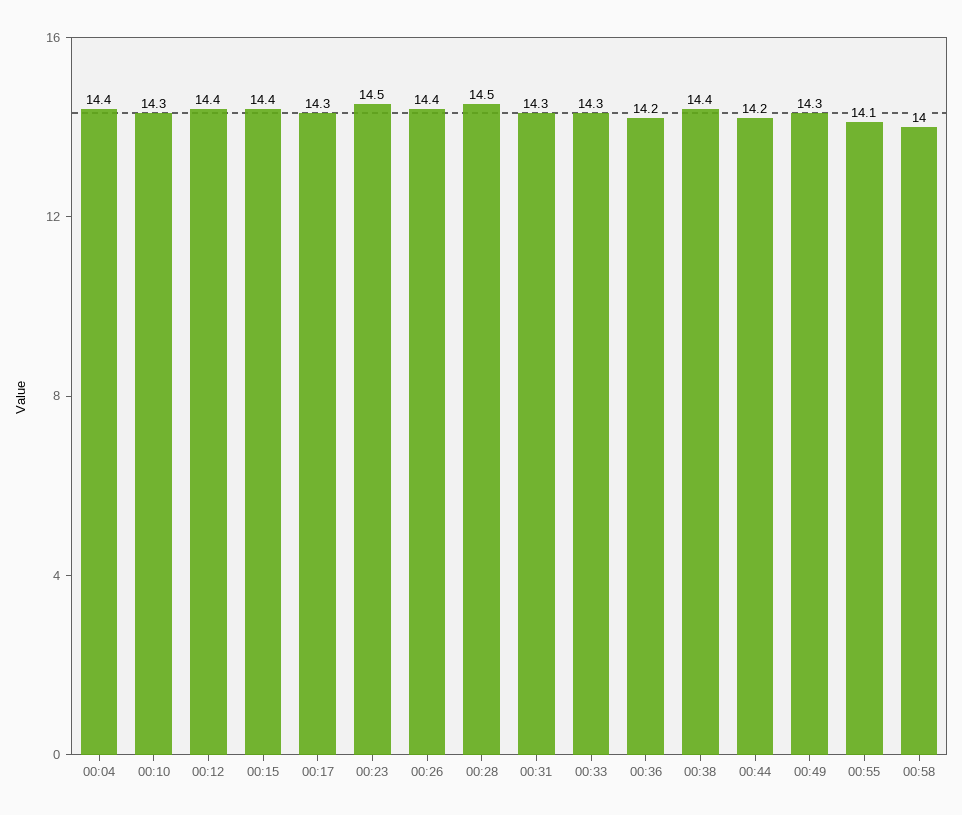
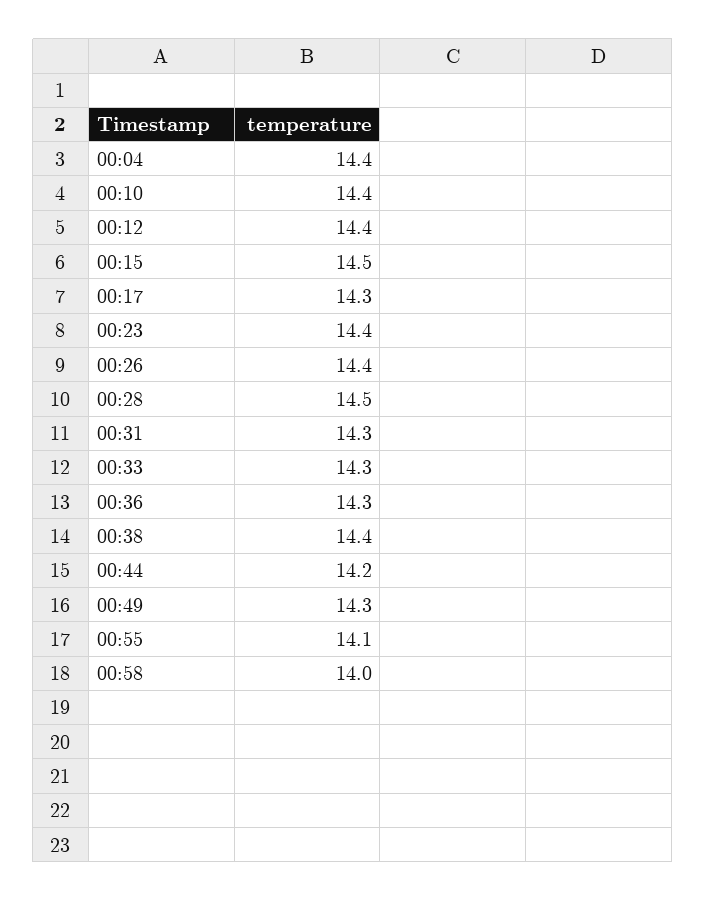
  {
    "00:04": 14.4,
-   "00:10": 14.3,
+   "00:10": 14.4,
    "00:12": 14.4,
-   "00:15": 14.4,
+   "00:15": 14.5,
    "00:17": 14.3,
-   "00:23": 14.5,
+   "00:23": 14.4,
    "00:26": 14.4,
    "00:28": 14.5,
    "00:31": 14.3,
    "00:33": 14.3,
-   "00:36": 14.2,
+   "00:36": 14.3,
    "00:38": 14.4,
    "00:44": 14.2,
    "00:49": 14.3,
    "00:55": 14.1,
    "00:58": 14
  }

